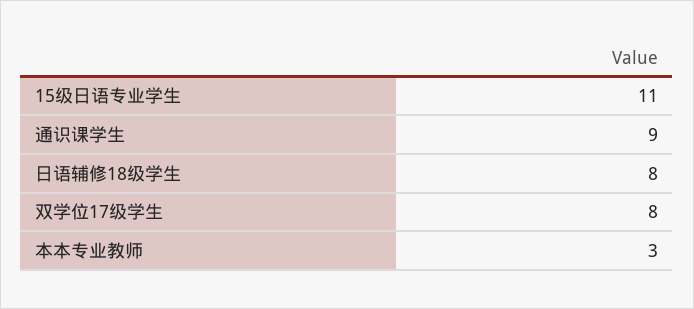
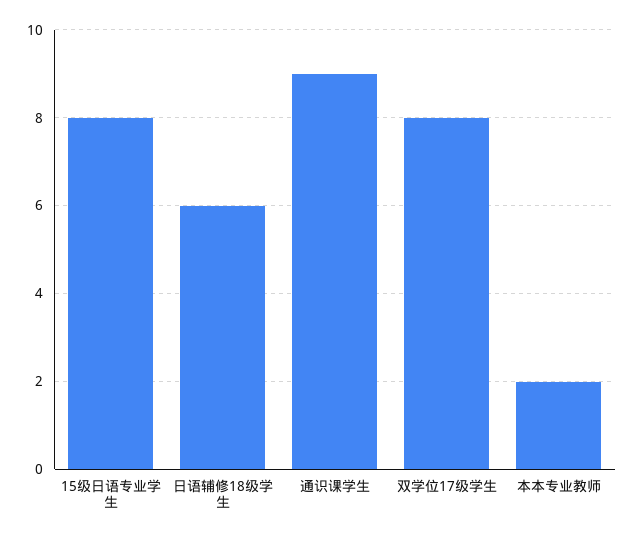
  {
-   "15级日语专业学生": 11,
+   "15级日语专业学生": 8,
    "通识课学生": 9,
-   "日语辅修18级学生": 8,
+   "日语辅修18级学生": 6,
    "双学位17级学生": 8,
-   "本本专业教师": 3
+   "本本专业教师": 2
  }

